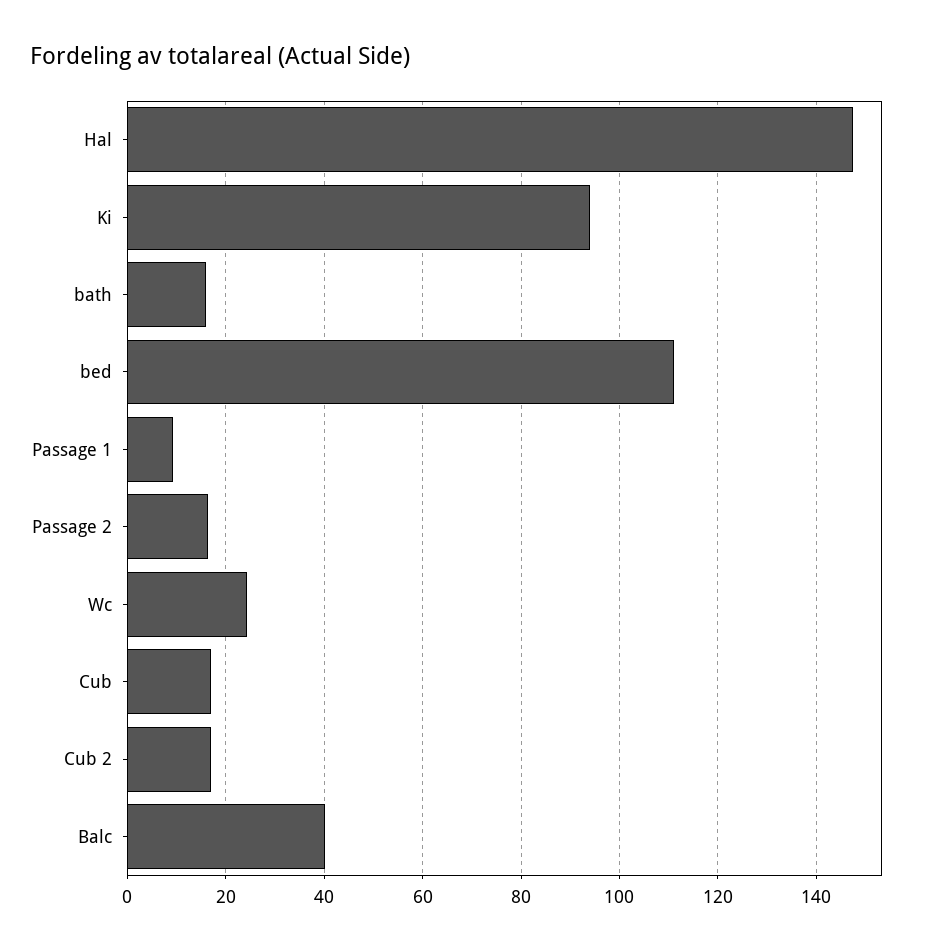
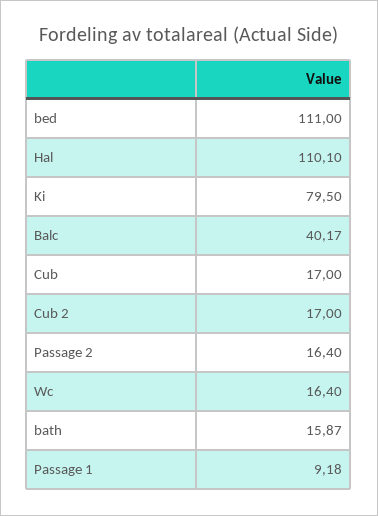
  {
-   "Hal": 148,
+   "Hal": 110.1,
-   "Ki": 94,
+   "Ki": 79.5,
    "bath": 15.87,
    "bed": 111,
    "Passage 1": 9.18,
    "Passage 2": 16.4,
-   "Wc": 24,
+   "Wc": 16.4,
    "Cub": 17,
    "Cub 2": 17,
    "Balc": 40.17
  }

